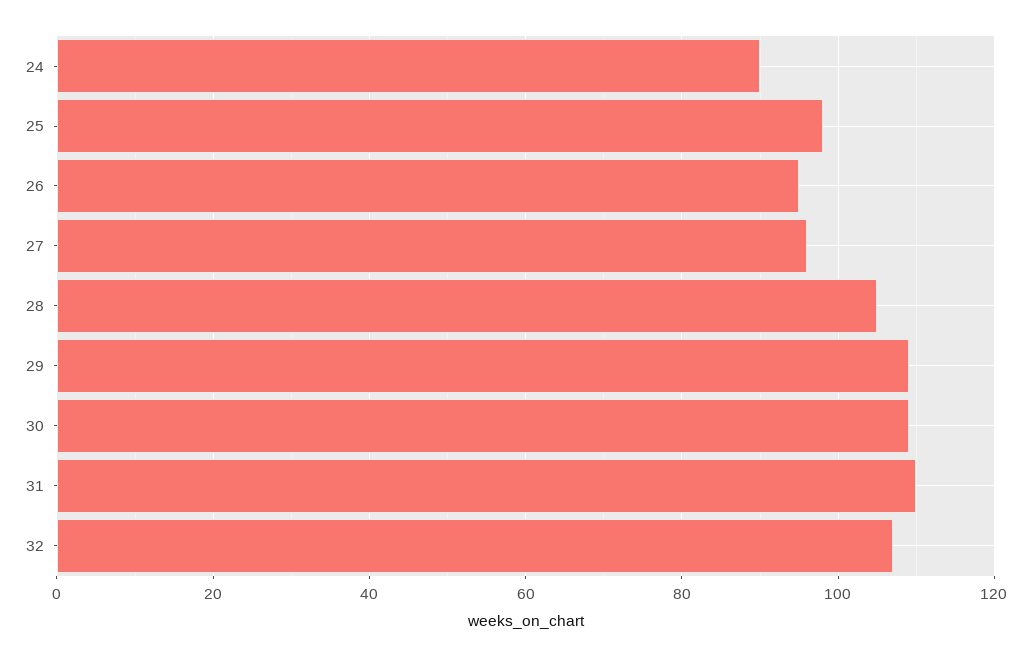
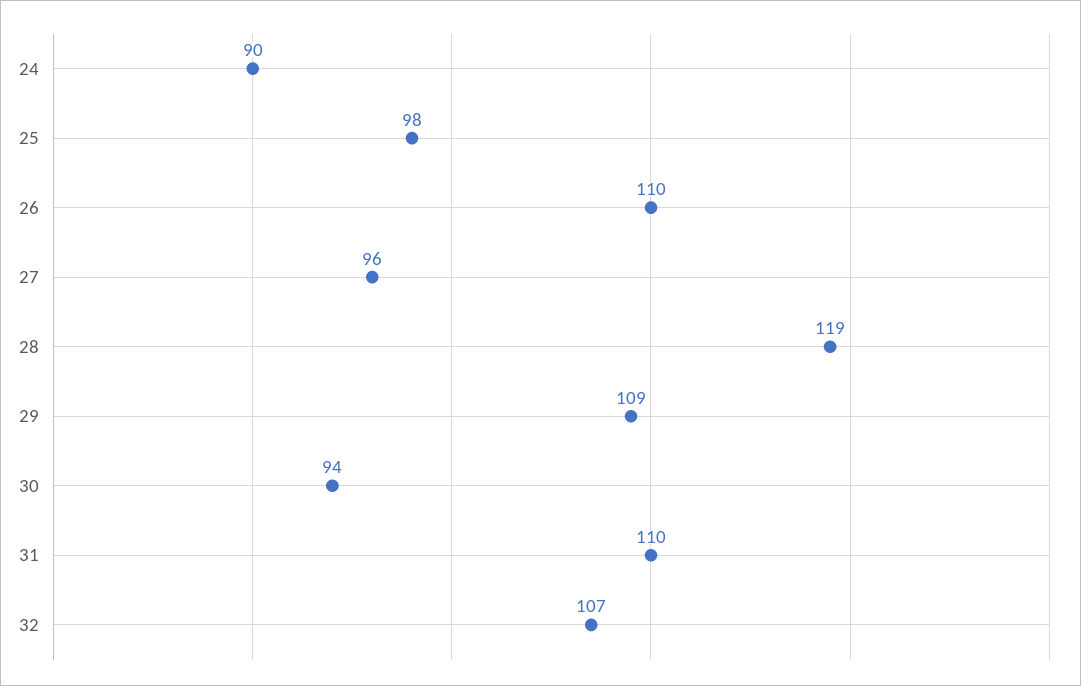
  {
    "24": 90,
    "25": 98,
-   "26": 95,
+   "26": 110,
    "27": 96,
-   "28": 105,
+   "28": 119,
    "29": 109,
-   "30": 110,
+   "30": 94,
    "31": 110,
    "32": 107
  }

